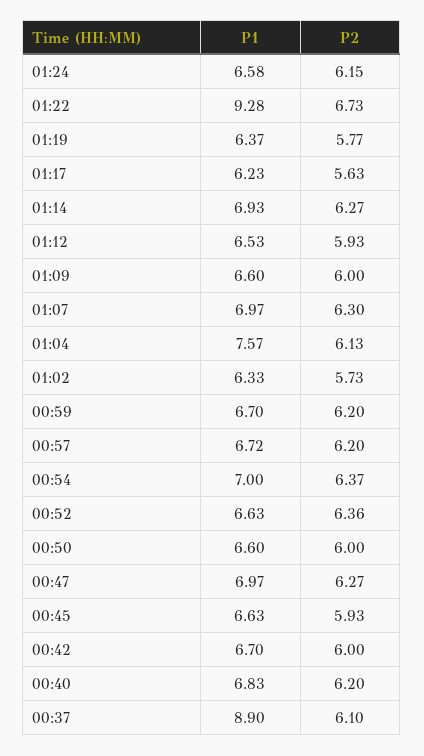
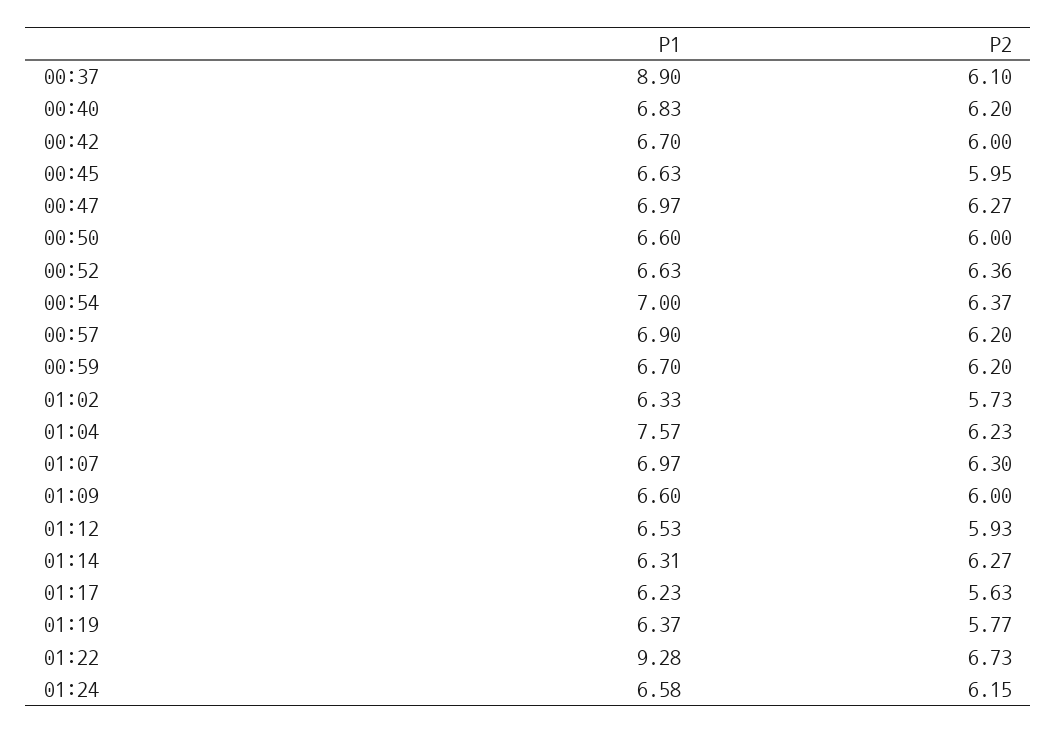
  {
    "P1": {
      "01:24": 6.58,
      "01:22": 9.28,
      "01:19": 6.37,
      "01:17": 6.23,
-     "01:14": 6.93,
+     "01:14": 6.31,
      "01:12": 6.53,
      "01:09": 6.6,
      "01:07": 6.97,
      "01:04": 7.57,
      "01:02": 6.33,
      "00:59": 6.7,
-     "00:57": 6.72,
+     "00:57": 6.9,
      "00:54": 7,
      "00:52": 6.63,
      "00:50": 6.6,
      "00:47": 6.97,
      "00:45": 6.63,
      "00:42": 6.7,
      "00:40": 6.83,
      "00:37": 8.9
    },
    "P2": {
      "01:24": 6.15,
      "01:22": 6.73,
      "01:19": 5.77,
      "01:17": 5.63,
      "01:14": 6.27,
      "01:12": 5.93,
      "01:09": 6,
      "01:07": 6.3,
-     "01:04": 6.13,
+     "01:04": 6.23,
      "01:02": 5.73,
      "00:59": 6.2,
      "00:57": 6.2,
      "00:54": 6.37,
      "00:52": 6.36,
      "00:50": 6,
      "00:47": 6.27,
-     "00:45": 5.93,
+     "00:45": 5.95,
      "00:42": 6,
      "00:40": 6.2,
      "00:37": 6.1
    }
  }

